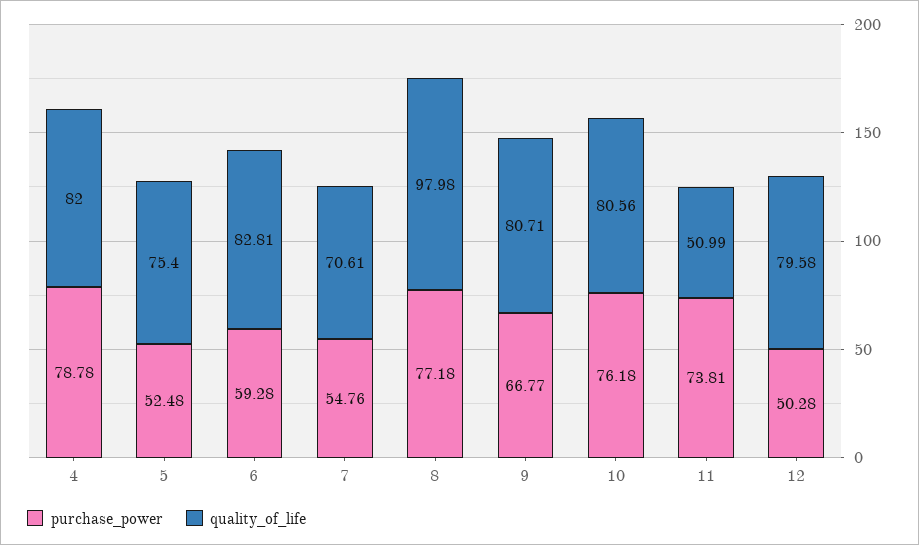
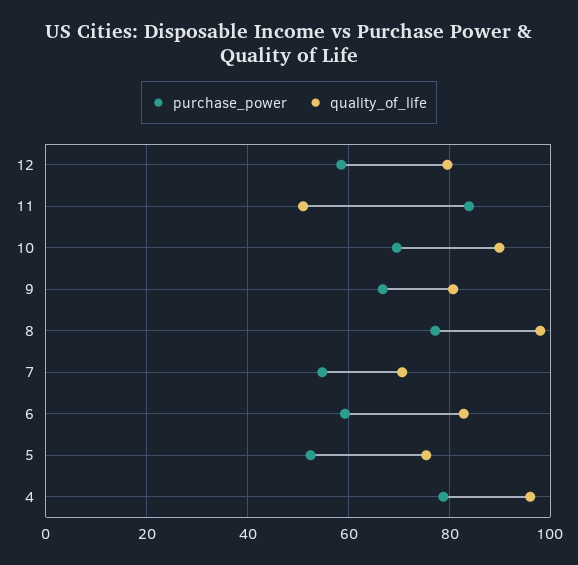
  {
    "purchase_power": {
      "4": 78.78,
      "5": 52.48,
      "6": 59.28,
      "7": 54.76,
      "8": 77.18,
      "9": 66.77,
-     "10": 76.18,
+     "10": 70,
-     "11": 73.81,
+     "11": 84,
-     "12": 50.28
+     "12": 58
    },
    "quality_of_life": {
-     "4": 82,
+     "4": 96,
      "5": 75.4,
      "6": 82.81,
      "7": 70.61,
      "8": 97.98,
      "9": 80.71,
-     "10": 80.56,
+     "10": 90,
      "11": 50.99,
      "12": 79.58
    }
  }

